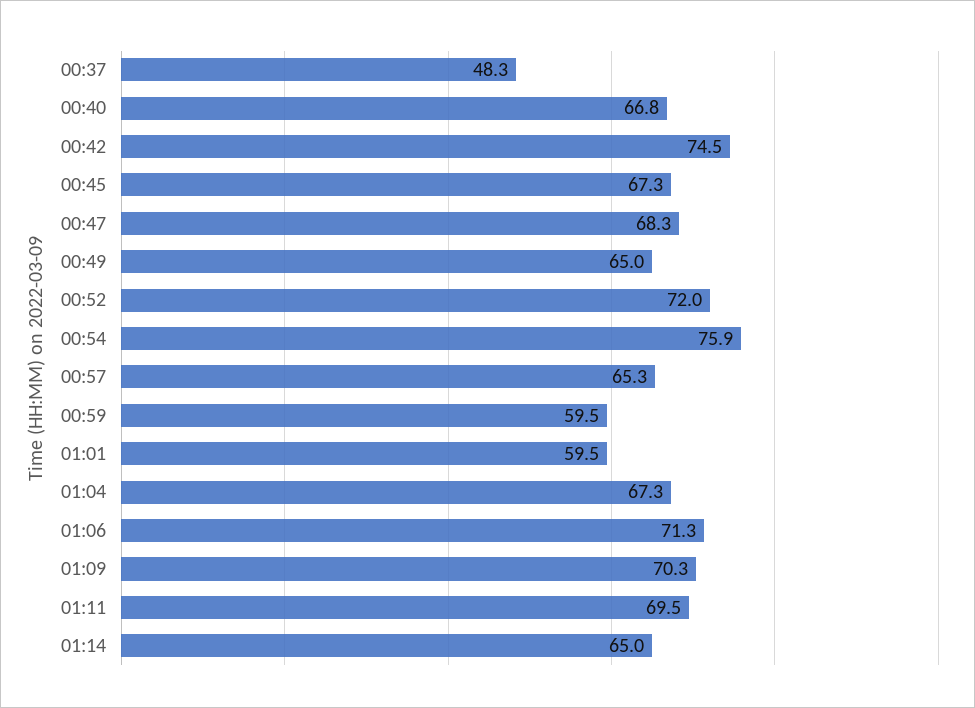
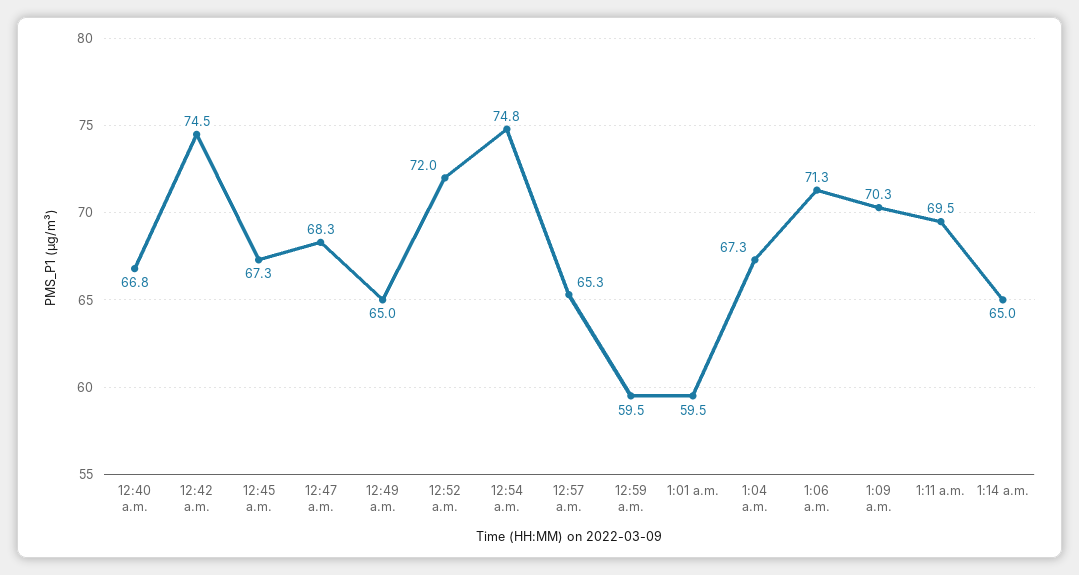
  {
-   "00:37": 48.3,
    "00:40": 66.8,
    "00:42": 74.5,
    "00:45": 67.3,
    "00:47": 68.3,
    "00:49": 65,
    "00:52": 72,
-   "00:54": 75.9,
+   "00:54": 74.8,
    "00:57": 65.3,
    "00:59": 59.5,
    "01:01": 59.5,
    "01:04": 67.3,
    "01:06": 71.3,
    "01:09": 70.3,
    "01:11": 69.5,
    "01:14": 65
  }

